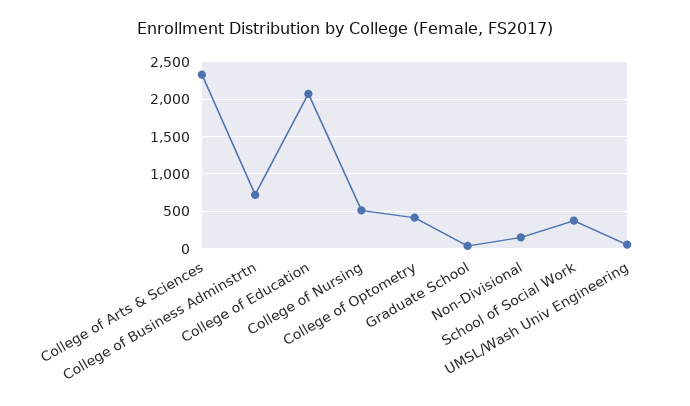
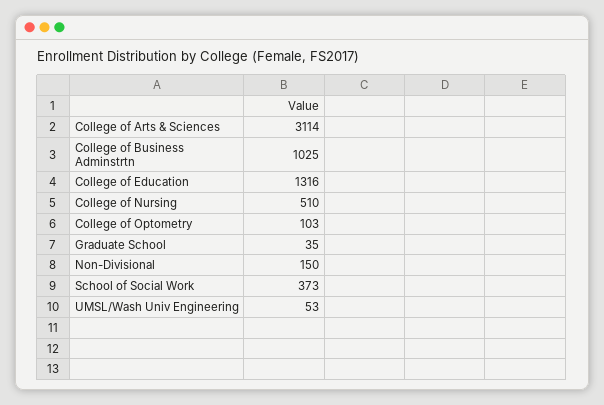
  {
-   "College of Arts & Sciences": 2300,
+   "College of Arts & Sciences": 3114,
-   "College of Business Adminstrtn": 700,
+   "College of Business Adminstrtn": 1025,
-   "College of Education": 2100,
+   "College of Education": 1316,
    "College of Nursing": 510,
-   "College of Optometry": 400,
+   "College of Optometry": 103,
    "Graduate School": 35,
    "Non-Divisional": 150,
    "School of Social Work": 373,
    "UMSL/Wash Univ Engineering": 53
  }

